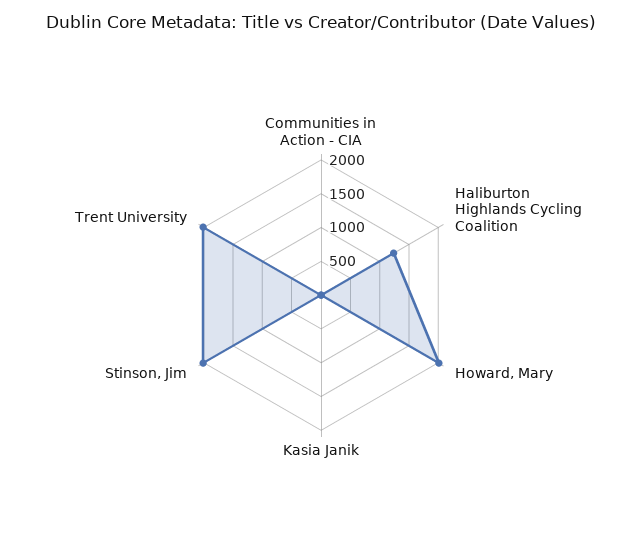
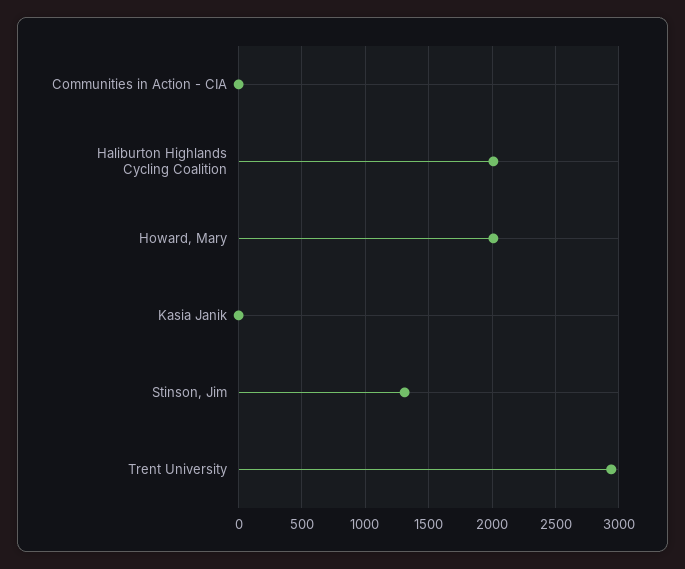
  {
    "Communities in Action - CIA": 0,
-   "Haliburton Highlands Cycling Coalition": 1250,
+   "Haliburton Highlands Cycling Coalition": 2000,
    "Howard, Mary": 2000,
    "Kasia Janik": 0,
-   "Stinson, Jim": 2000,
+   "Stinson, Jim": 1300,
-   "Trent University": 2000
+   "Trent University": 2950
  }

